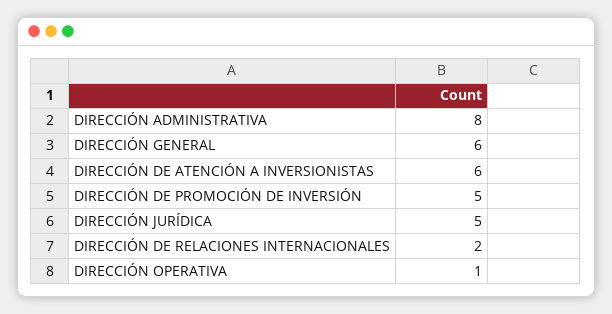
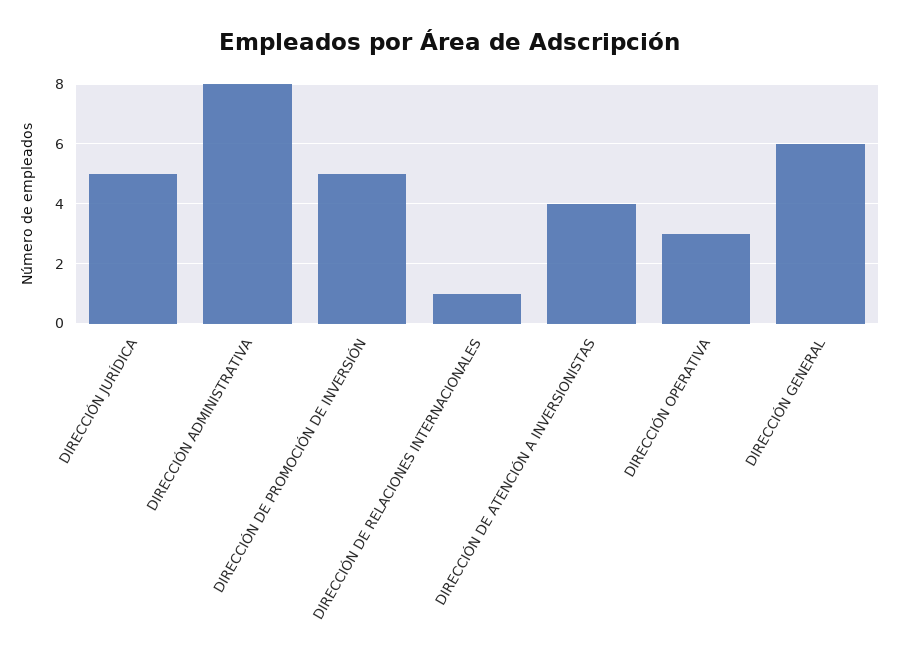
  {
    "DIRECCIÓN ADMINISTRATIVA": 8,
    "DIRECCIÓN GENERAL": 6,
-   "DIRECCIÓN DE ATENCIÓN A INVERSIONISTAS": 6,
+   "DIRECCIÓN DE ATENCIÓN A INVERSIONISTAS": 4,
    "DIRECCIÓN DE PROMOCIÓN DE INVERSIÓN": 5,
    "DIRECCIÓN JURÍDICA": 5,
-   "DIRECCIÓN DE RELACIONES INTERNACIONALES": 2,
+   "DIRECCIÓN DE RELACIONES INTERNACIONALES": 1,
-   "DIRECCIÓN OPERATIVA": 1
+   "DIRECCIÓN OPERATIVA": 3
  }

